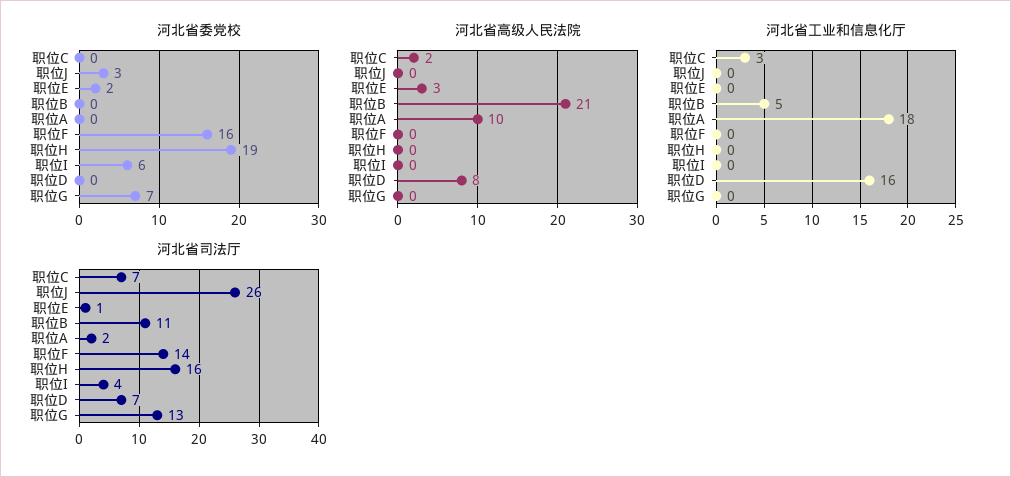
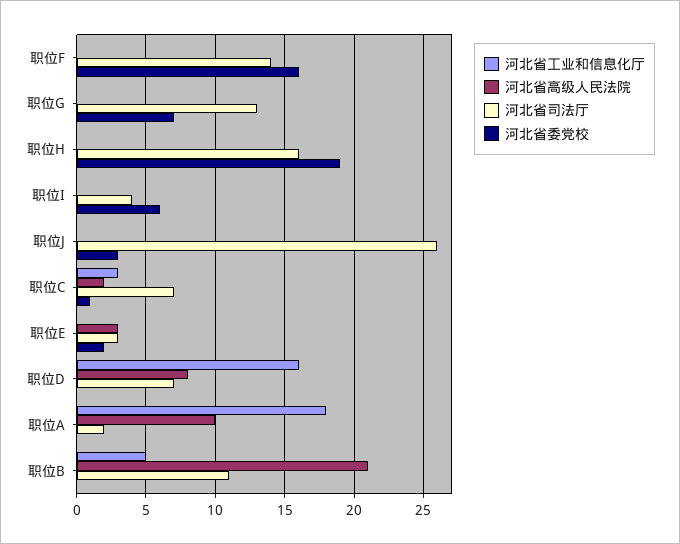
  {
    "河北省委党校": {
-     "职位C": 0,
+     "职位C": 1,
      "职位J": 3,
      "职位E": 2,
      "职位B": 0,
      "职位A": 0,
      "职位F": 16,
      "职位H": 19,
      "职位I": 6,
      "职位D": 0,
      "职位G": 7
    },
    "河北省高级人民法院": {
      "职位C": 2,
      "职位J": 0,
      "职位E": 3,
      "职位B": 21,
      "职位A": 10,
      "职位F": 0,
      "职位H": 0,
      "职位I": 0,
      "职位D": 8,
      "职位G": 0
    },
    "河北省工业和信息化厅": {
      "职位C": 3,
      "职位J": 0,
      "职位E": 0,
      "职位B": 5,
      "职位A": 18,
      "职位F": 0,
      "职位H": 0,
      "职位I": 0,
      "职位D": 16,
      "职位G": 0
    },
    "河北省司法厅": {
      "职位C": 7,
      "职位J": 26,
-     "职位E": 1,
+     "职位E": 3,
      "职位B": 11,
      "职位A": 2,
      "职位F": 14,
      "职位H": 16,
      "职位I": 4,
      "职位D": 7,
      "职位G": 13
    }
  }

